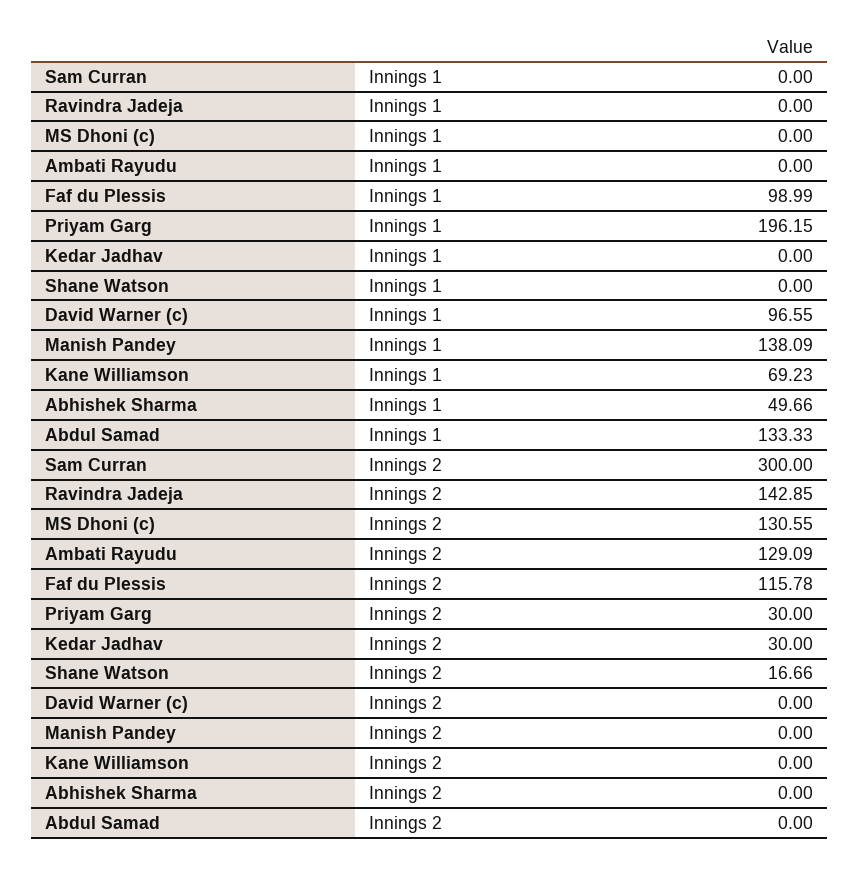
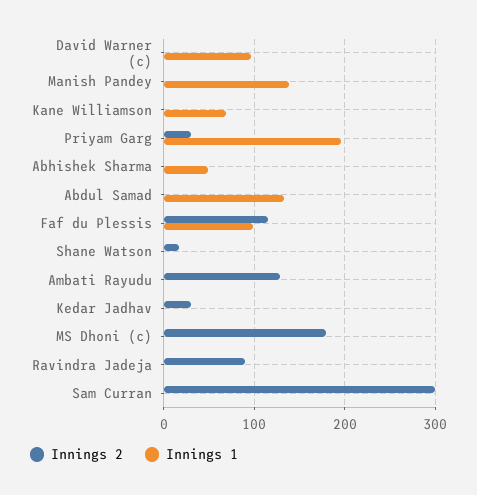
  {
    "Innings 1": {
      "Sam Curran": 0,
      "Ravindra Jadeja": 0,
      "MS Dhoni (c)": 0,
      "Ambati Rayudu": 0,
      "Faf du Plessis": 98.99,
      "Priyam Garg": 196.15,
      "Kedar Jadhav": 0,
      "Shane Watson": 0,
      "David Warner (c)": 96.55,
      "Manish Pandey": 138.09,
      "Kane Williamson": 69.23,
      "Abhishek Sharma": 49.66,
      "Abdul Samad": 133.33
    },
    "Innings 2": {
      "Sam Curran": 300,
-     "Ravindra Jadeja": 142.85,
+     "Ravindra Jadeja": 90,
-     "MS Dhoni (c)": 130.55,
+     "MS Dhoni (c)": 180,
      "Ambati Rayudu": 129.09,
      "Faf du Plessis": 115.78,
      "Priyam Garg": 30,
      "Kedar Jadhav": 30,
      "Shane Watson": 16.66,
      "David Warner (c)": 0,
      "Manish Pandey": 0,
      "Kane Williamson": 0,
      "Abhishek Sharma": 0,
      "Abdul Samad": 0
    }
  }

